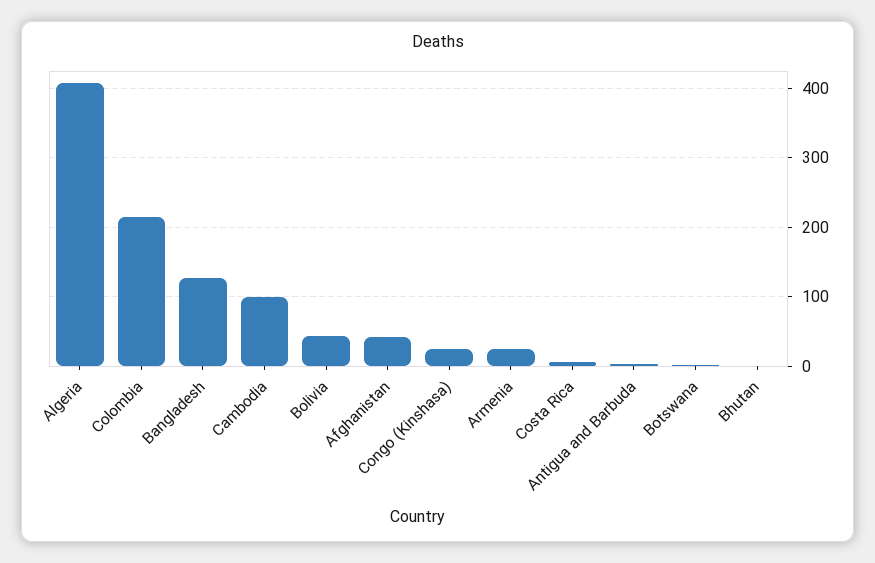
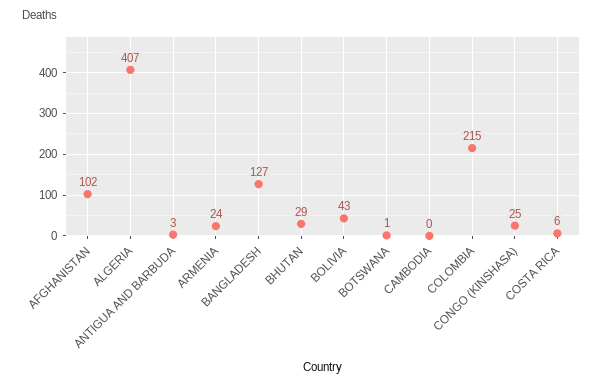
  {
    "Algeria": 407,
    "Colombia": 215,
    "Bangladesh": 127,
-   "Cambodia": 100,
+   "Cambodia": 0,
    "Bolivia": 43,
-   "Afghanistan": 40,
+   "Afghanistan": 102,
    "Congo (Kinshasa)": 25,
    "Armenia": 24,
    "Costa Rica": 6,
    "Antigua and Barbuda": 3,
    "Botswana": 1,
-   "Bhutan": 0
+   "Bhutan": 29
  }

